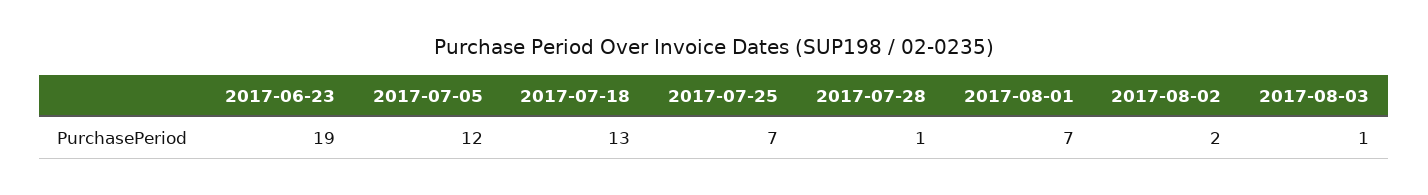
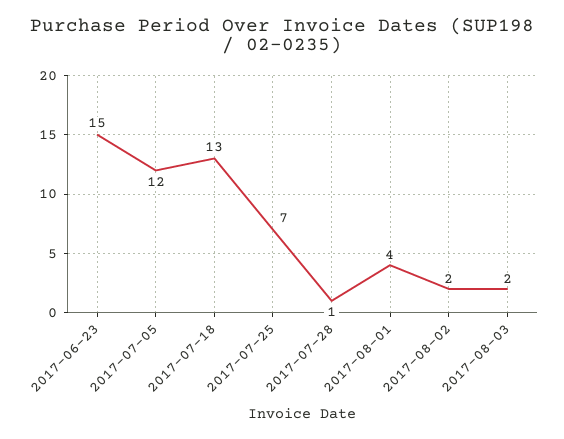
  {
-   "2017-06-23": 19,
+   "2017-06-23": 15,
    "2017-07-05": 12,
    "2017-07-18": 13,
    "2017-07-25": 7,
    "2017-07-28": 1,
-   "2017-08-01": 7,
+   "2017-08-01": 4,
    "2017-08-02": 2,
-   "2017-08-03": 1
+   "2017-08-03": 2
  }

